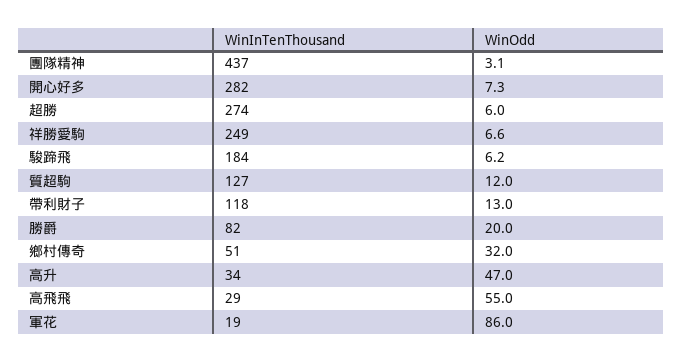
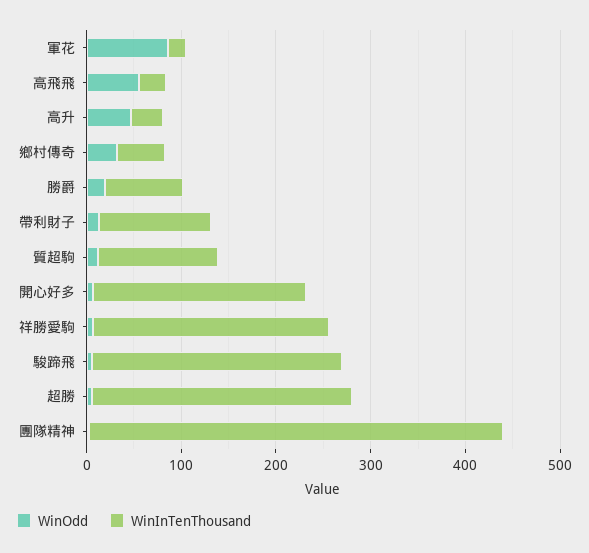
  {
    "WinInTenThousand": {
      "團隊精神": 437,
-     "開心好多": 282,
+     "開心好多": 220,
      "超勝": 274,
      "祥勝愛駒": 249,
-     "駿蹄飛": 184,
+     "駿蹄飛": 260,
      "質超駒": 127,
      "帶利財子": 118,
      "勝爵": 82,
      "鄉村傳奇": 51,
      "高升": 34,
      "高飛飛": 29,
      "軍花": 19
    },
    "WinOdd": {
      "團隊精神": 3.1,
      "開心好多": 7.3,
      "超勝": 6,
      "祥勝愛駒": 6.6,
      "駿蹄飛": 6.2,
      "質超駒": 12,
      "帶利財子": 13,
      "勝爵": 20,
      "鄉村傳奇": 32,
      "高升": 47,
      "高飛飛": 55,
      "軍花": 86
    }
  }

